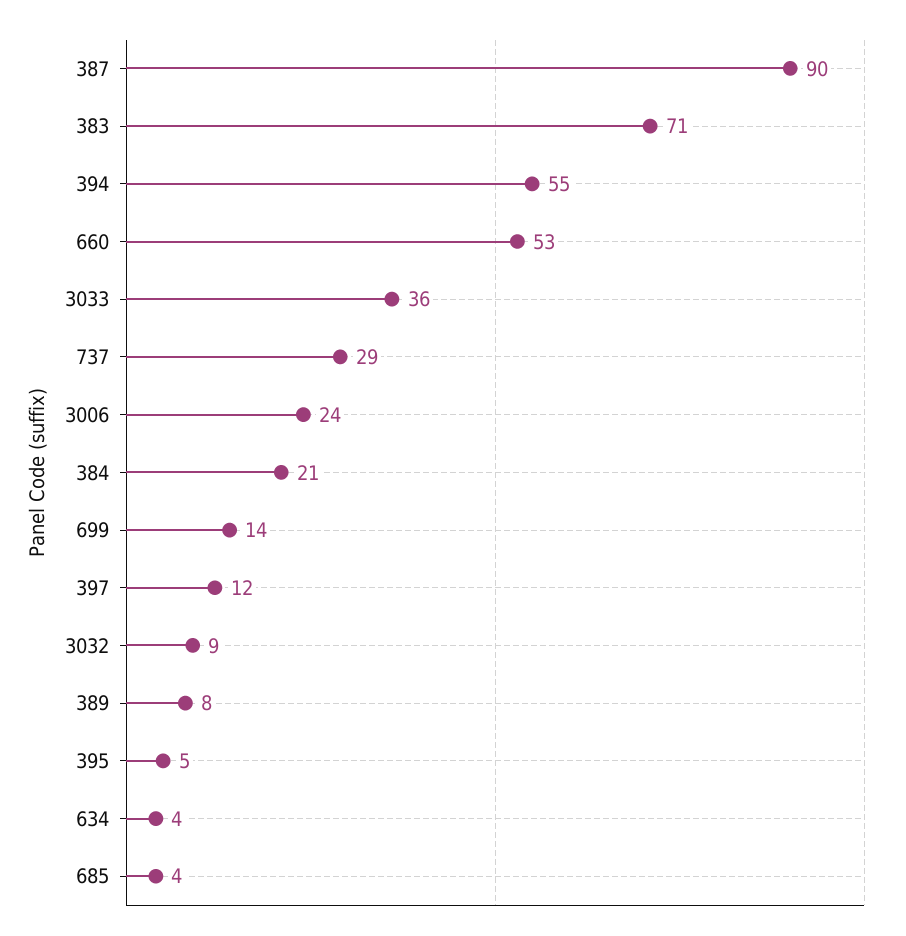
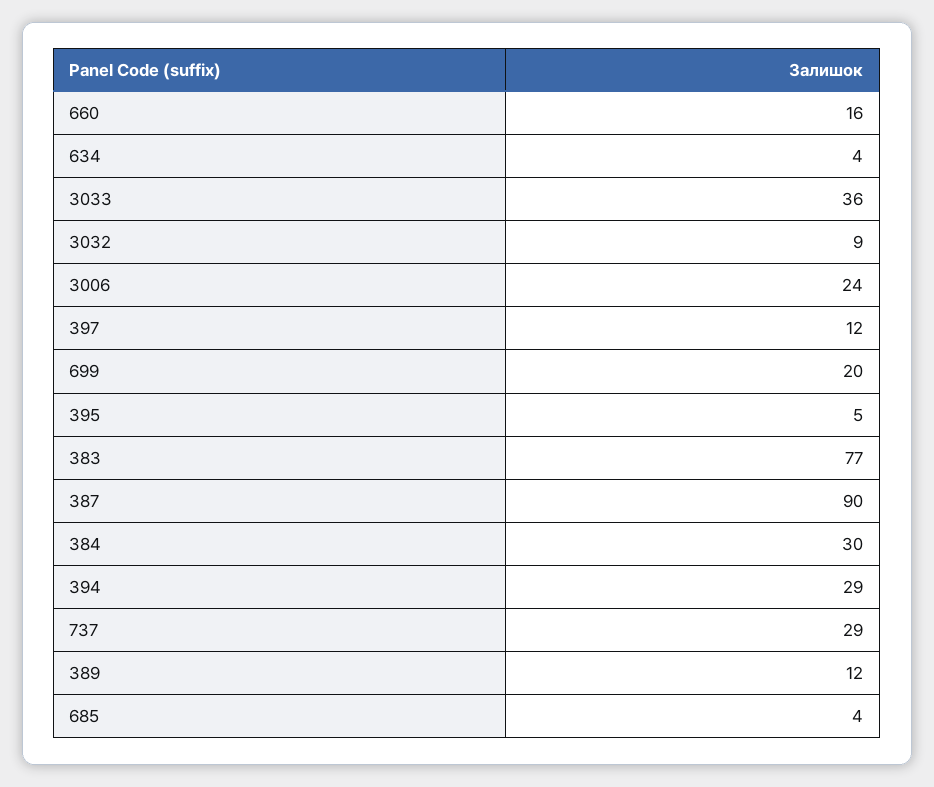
  {
    "387": 90,
-   "383": 71,
+   "383": 77,
-   "394": 55,
+   "394": 29,
-   "660": 53,
+   "660": 16,
    "3033": 36,
    "737": 29,
    "3006": 24,
-   "384": 21,
+   "384": 30,
-   "699": 14,
+   "699": 20,
    "397": 12,
    "3032": 9,
-   "389": 8,
+   "389": 12,
    "395": 5,
    "634": 4,
    "685": 4
  }

